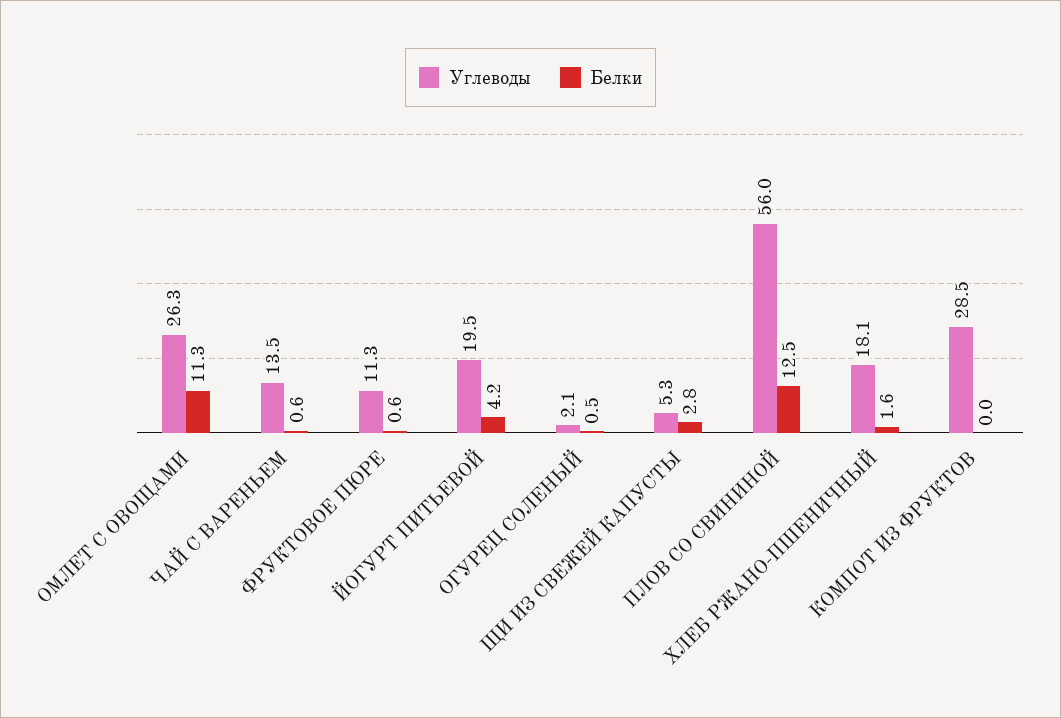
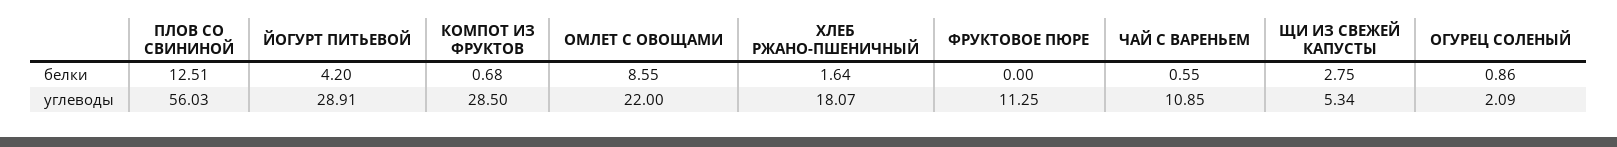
  {
    "Углеводы": {
-     "ОМЛЕТ С ОВОЩАМИ": 26.3,
+     "ОМЛЕТ С ОВОЩАМИ": 22,
-     "ЧАЙ С ВАРЕНЬЕМ": 13.5,
+     "ЧАЙ С ВАРЕНЬЕМ": 10.85,
      "ФРУКТОВОЕ ПЮРЕ": 11.25,
-     "ЙОГУРТ ПИТЬЕВОЙ": 19.5,
+     "ЙОГУРТ ПИТЬЕВОЙ": 28.91,
      "ОГУРЕЦ СОЛЕНЫЙ": 2.09,
      "ЩИ ИЗ СВЕЖЕЙ КАПУСТЫ": 5.34,
      "ПЛОВ СО СВИНИНОЙ": 56.03,
      "ХЛЕБ РЖАНО-ПШЕНИЧНЫЙ": 18.07,
      "КОМПОТ ИЗ ФРУКТОВ": 28.5
    },
    "Белки": {
-     "ОМЛЕТ С ОВОЩАМИ": 11.3,
+     "ОМЛЕТ С ОВОЩАМИ": 8.55,
      "ЧАЙ С ВАРЕНЬЕМ": 0.55,
-     "ФРУКТОВОЕ ПЮРЕ": 0.6,
+     "ФРУКТОВОЕ ПЮРЕ": 0,
      "ЙОГУРТ ПИТЬЕВОЙ": 4.2,
-     "ОГУРЕЦ СОЛЕНЫЙ": 0.5,
+     "ОГУРЕЦ СОЛЕНЫЙ": 0.86,
      "ЩИ ИЗ СВЕЖЕЙ КАПУСТЫ": 2.75,
      "ПЛОВ СО СВИНИНОЙ": 12.51,
      "ХЛЕБ РЖАНО-ПШЕНИЧНЫЙ": 1.64,
-     "КОМПОТ ИЗ ФРУКТОВ": 0
+     "КОМПОТ ИЗ ФРУКТОВ": 0.68
    }
  }

